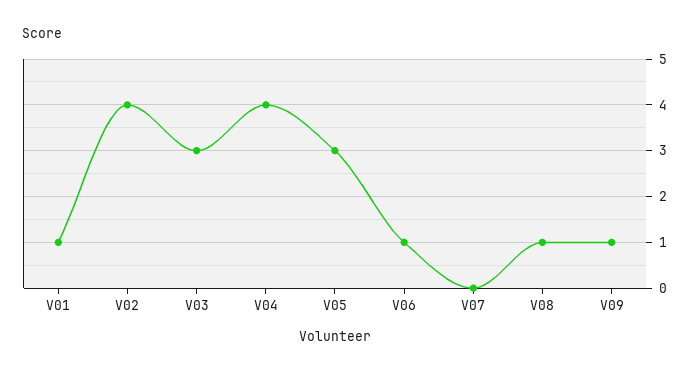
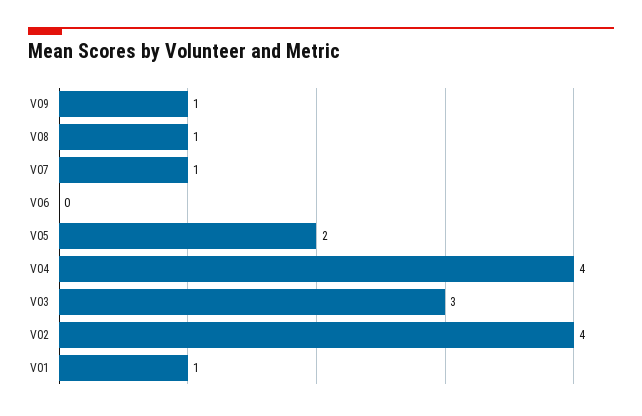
  {
    "V01": 1,
    "V02": 4,
    "V03": 3,
    "V04": 4,
-   "V05": 3,
+   "V05": 2,
-   "V06": 1,
+   "V06": 0,
-   "V07": 0,
+   "V07": 1,
    "V08": 1,
    "V09": 1
  }

